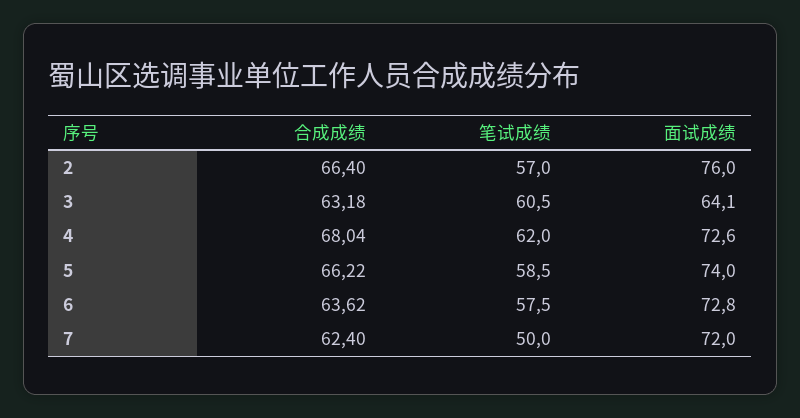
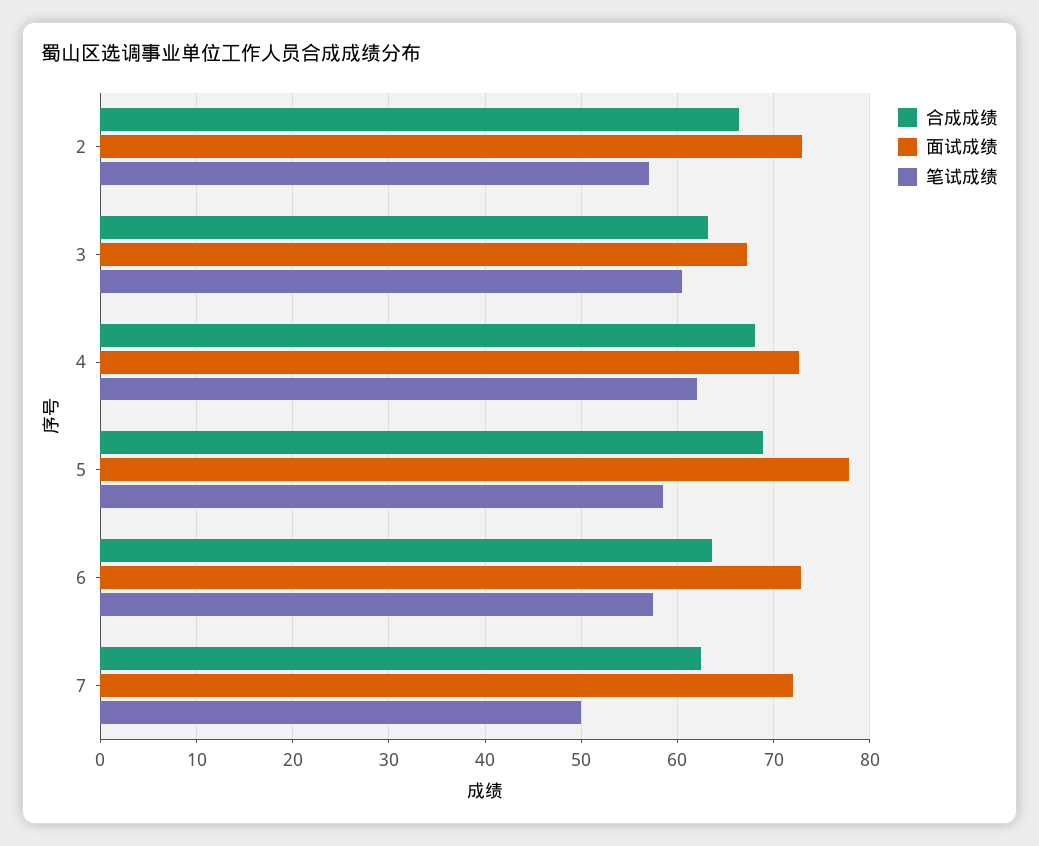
  {
    "合成成绩": {
      "2": 66.4,
      "3": 63.18,
      "4": 68.04,
-     "5": 66.22,
+     "5": 69,
      "6": 63.62,
      "7": 62.4
    },
    "笔试成绩": {
      "2": 57,
      "3": 60.5,
      "4": 62,
      "5": 58.5,
      "6": 57.5,
      "7": 50
    },
    "面试成绩": {
-     "2": 76,
+     "2": 73,
-     "3": 64.1,
+     "3": 67,
      "4": 72.6,
-     "5": 74,
+     "5": 78,
      "6": 72.8,
      "7": 72
    }
  }

